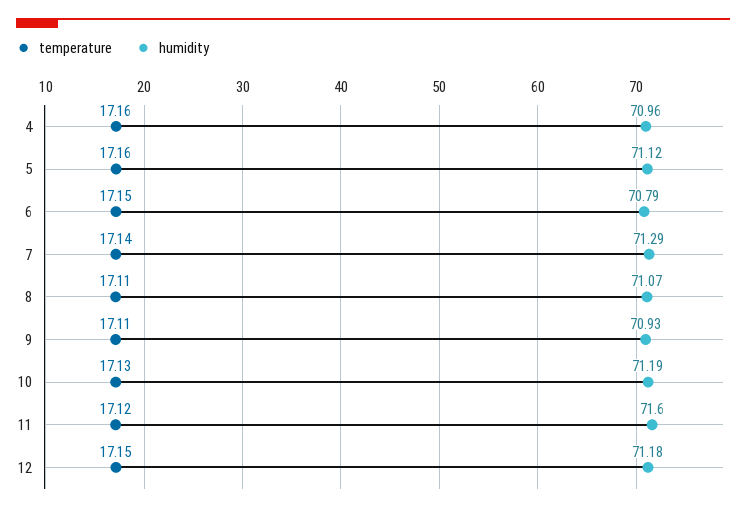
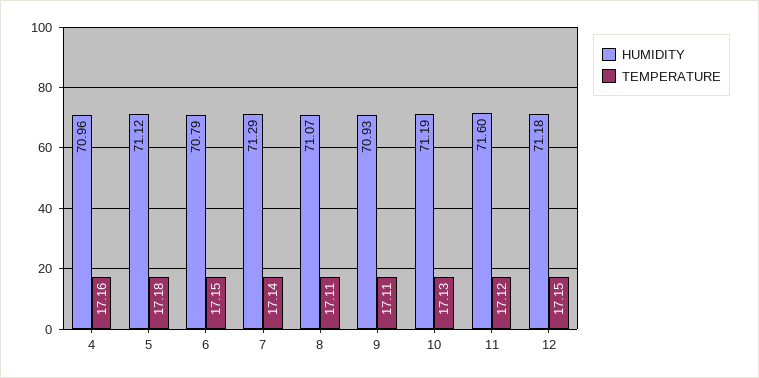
  {
    "temperature": {
      "4": 17.16,
-     "5": 17.16,
+     "5": 17.18,
      "6": 17.15,
      "7": 17.14,
      "8": 17.11,
      "9": 17.11,
      "10": 17.13,
      "11": 17.12,
      "12": 17.15
    },
    "humidity": {
      "4": 70.96,
      "5": 71.12,
      "6": 70.79,
      "7": 71.29,
      "8": 71.07,
      "9": 70.93,
      "10": 71.19,
      "11": 71.6,
      "12": 71.18
    }
  }

